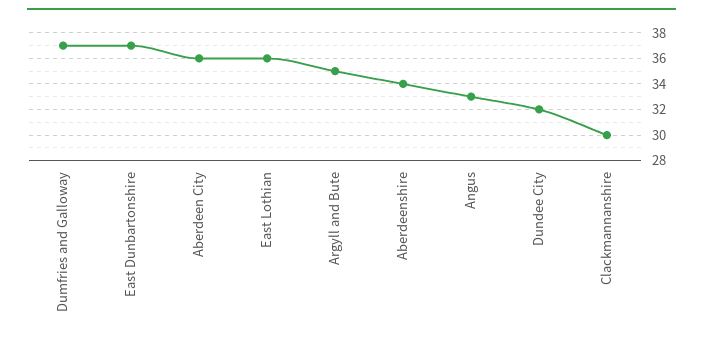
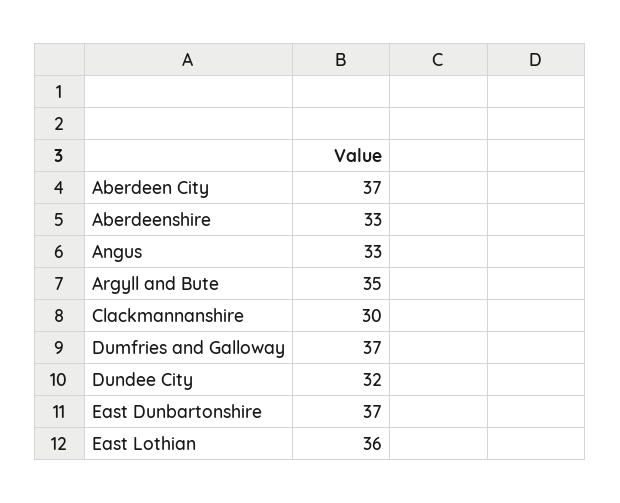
  {
    "Dumfries and Galloway": 37,
    "East Dunbartonshire": 37,
-   "Aberdeen City": 36,
+   "Aberdeen City": 37,
    "East Lothian": 36,
    "Argyll and Bute": 35,
-   "Aberdeenshire": 34,
+   "Aberdeenshire": 33,
    "Angus": 33,
    "Dundee City": 32,
    "Clackmannanshire": 30
  }

